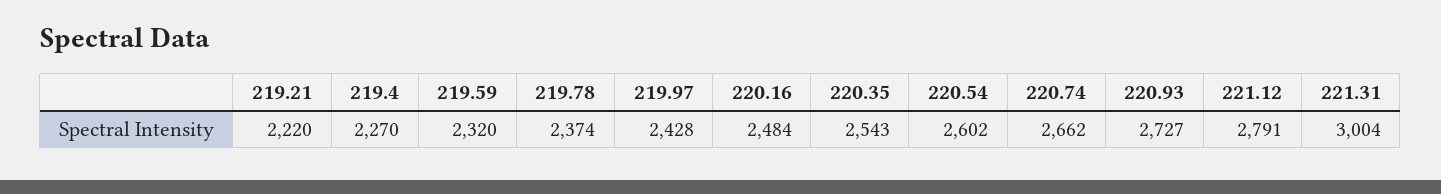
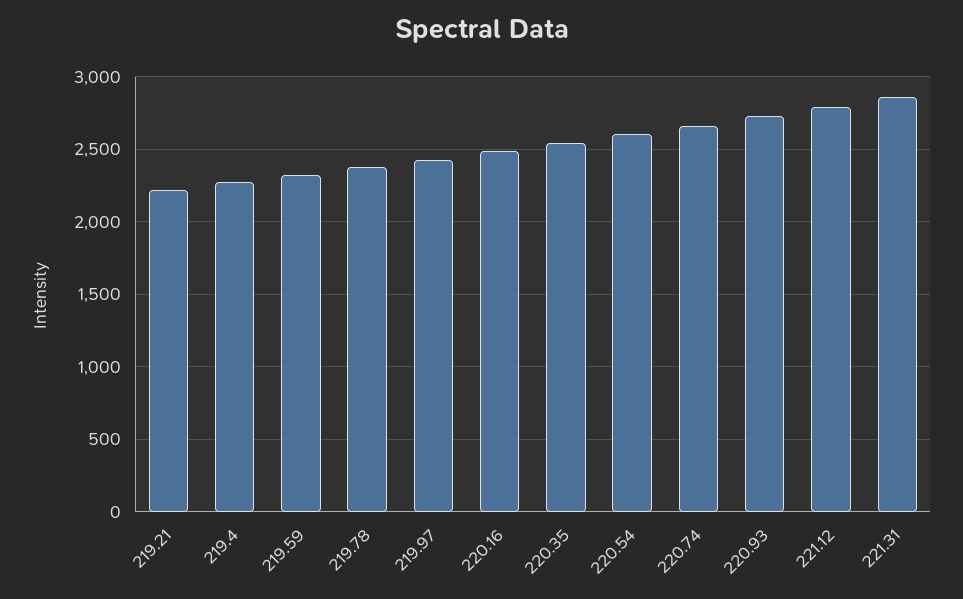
  {
    "219.21": 2220,
    "219.4": 2270,
    "219.59": 2320,
    "219.78": 2374,
    "219.97": 2428,
    "220.16": 2484,
    "220.35": 2543,
    "220.54": 2602,
    "220.74": 2662,
    "220.93": 2727,
    "221.12": 2791,
-   "221.31": 3004
+   "221.31": 2850
  }

